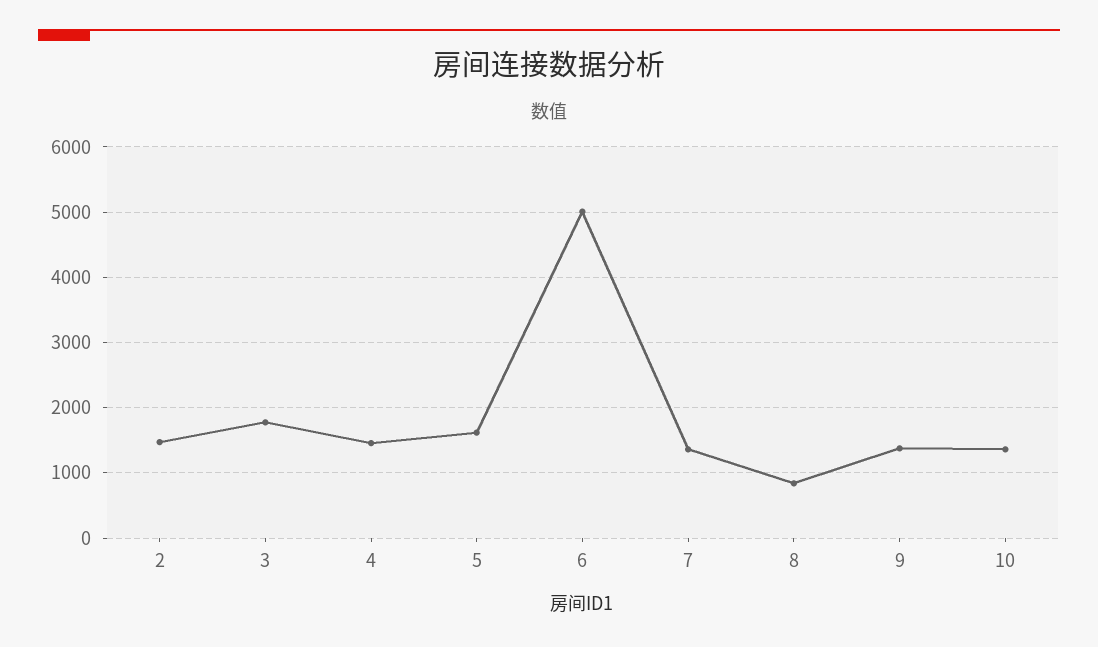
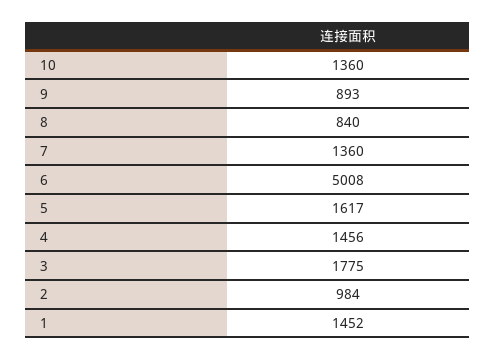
  {
-   "2": 1500,
+   "2": 984,
    "3": 1775,
    "4": 1456,
    "5": 1617,
    "6": 5008,
    "7": 1360,
    "8": 840,
-   "9": 1400,
+   "9": 893,
-   "10": 1360
+   "10": 1360,
+   "1": 1452
  }

